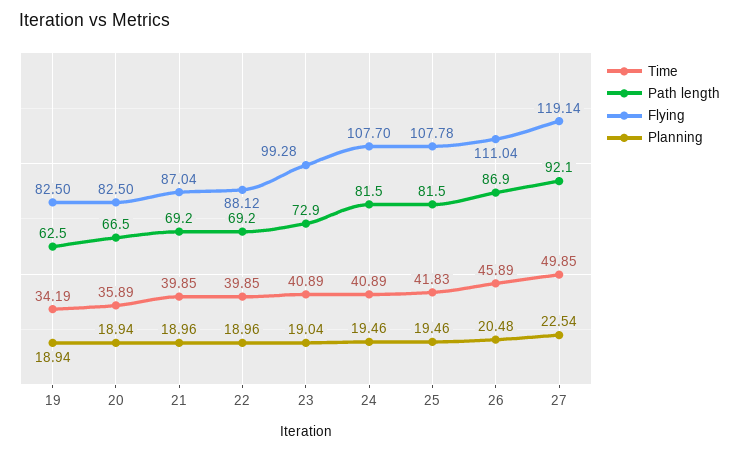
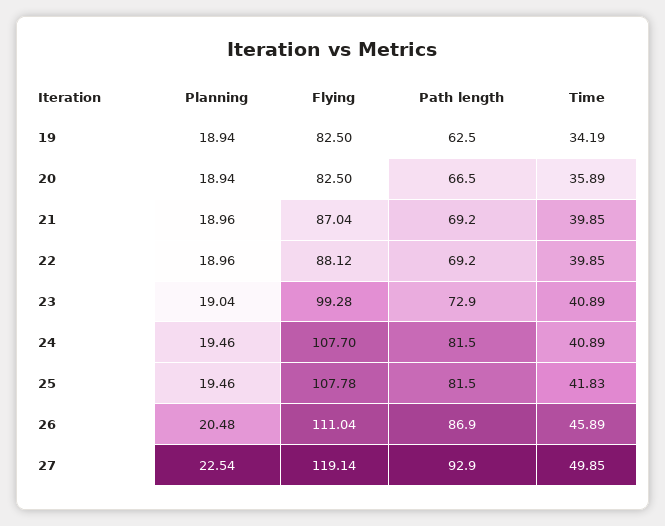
  {
    "Time": {
      "19": 34.19,
      "20": 35.89,
      "21": 39.85,
      "22": 39.85,
      "23": 40.89,
      "24": 40.89,
      "25": 41.83,
      "26": 45.89,
      "27": 49.85
    },
    "Path length": {
      "19": 62.5,
      "20": 66.5,
      "21": 69.2,
      "22": 69.2,
      "23": 72.9,
      "24": 81.5,
      "25": 81.5,
      "26": 86.9,
-     "27": 92.1
+     "27": 92.9
    },
    "Flying": {
      "19": 82.5,
      "20": 82.5,
      "21": 87.04,
      "22": 88.12,
      "23": 99.28,
      "24": 107.7,
      "25": 107.78,
      "26": 111.04,
      "27": 119.14
    },
    "Planning": {
      "19": 18.94,
      "20": 18.94,
      "21": 18.96,
      "22": 18.96,
      "23": 19.04,
      "24": 19.46,
      "25": 19.46,
      "26": 20.48,
      "27": 22.54
    }
  }

